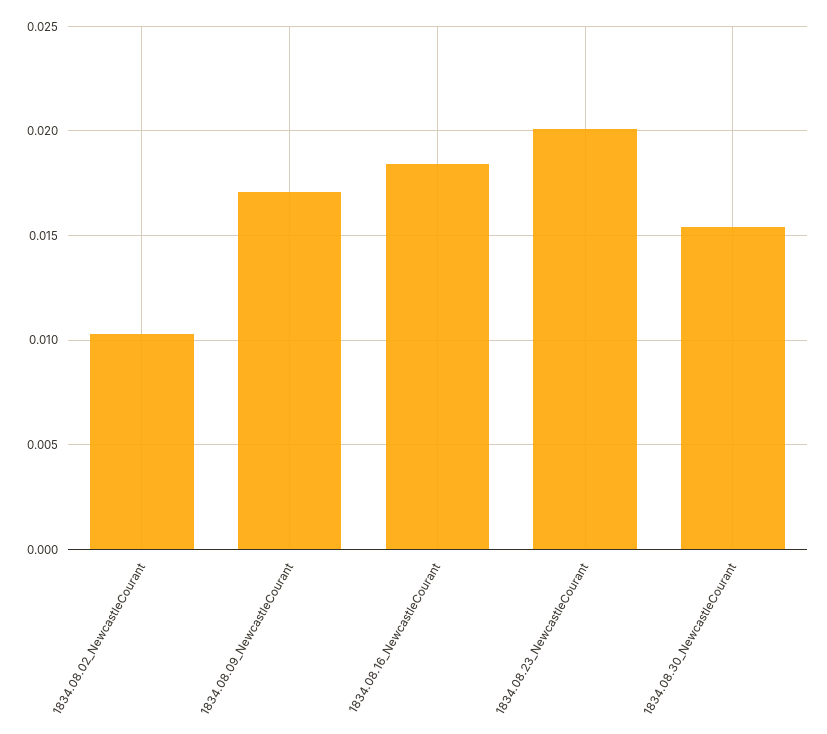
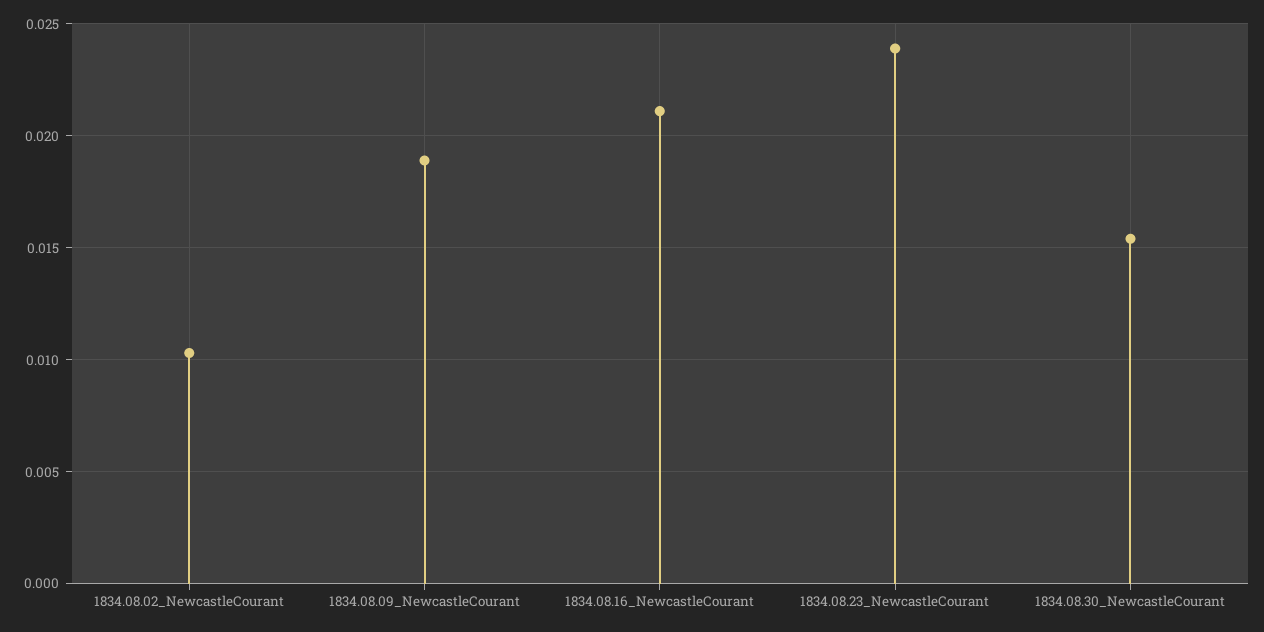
  {
    "1834.08.02_NewcastleCourant": 0.0105,
-   "1834.08.09_NewcastleCourant": 0.017,
+   "1834.08.09_NewcastleCourant": 0.019,
-   "1834.08.16_NewcastleCourant": 0.0185,
+   "1834.08.16_NewcastleCourant": 0.021,
-   "1834.08.23_NewcastleCourant": 0.02,
+   "1834.08.23_NewcastleCourant": 0.024,
    "1834.08.30_NewcastleCourant": 0.0155
  }

